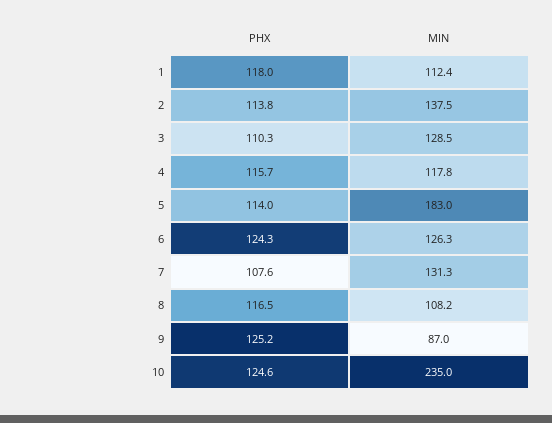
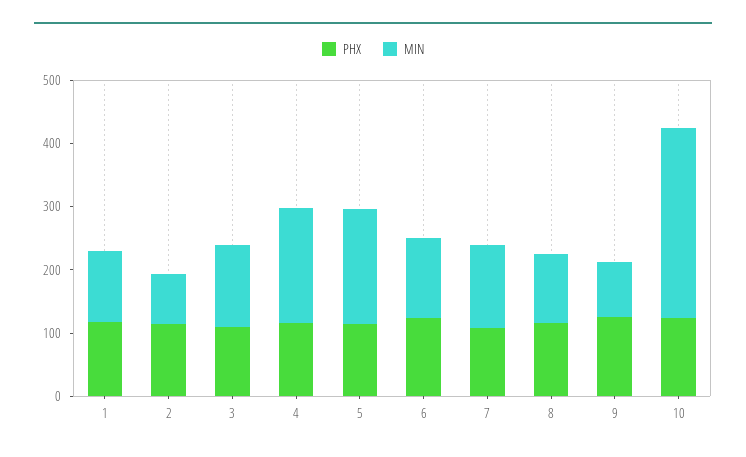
  {
    "PHX": {
      "1": 118,
      "2": 113.8,
      "3": 110.3,
      "4": 115.7,
      "5": 114,
      "6": 124.3,
      "7": 107.6,
      "8": 116.5,
      "9": 125.2,
      "10": 124.6
    },
    "MIN": {
      "1": 112.4,
-     "2": 137.5,
+     "2": 80,
      "3": 128.5,
-     "4": 117.8,
+     "4": 180,
      "5": 183,
      "6": 126.3,
      "7": 131.3,
      "8": 108.2,
      "9": 87,
-     "10": 235
+     "10": 300
    }
  }

